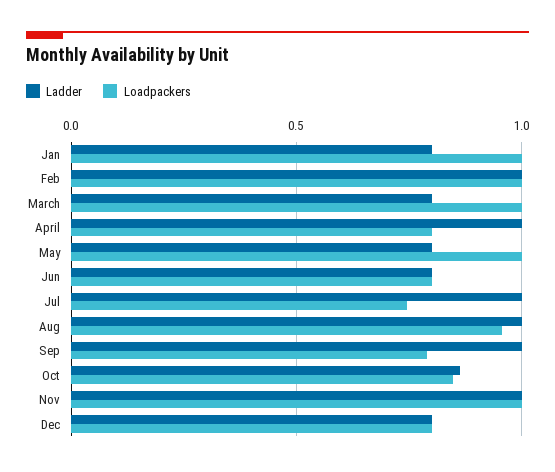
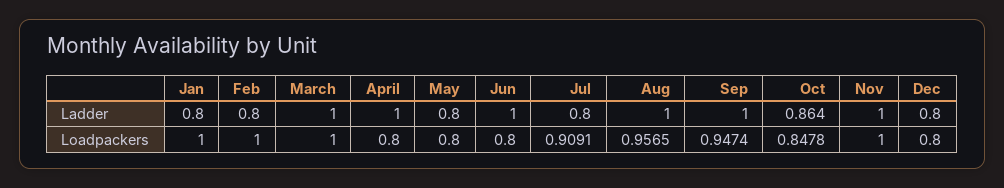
  {
    "Ladder": {
      "Jan": 0.8,
-     "Feb": 1,
+     "Feb": 0.8,
-     "March": 0.8,
+     "March": 1,
      "April": 1,
      "May": 0.8,
-     "Jun": 0.8,
+     "Jun": 1,
-     "Jul": 1,
+     "Jul": 0.8,
      "Aug": 1,
      "Sep": 1,
      "Oct": 0.864,
      "Nov": 1,
      "Dec": 0.8
    },
    "Loadpackers": {
      "Jan": 1,
      "Feb": 1,
      "March": 1,
      "April": 0.8,
-     "May": 1,
+     "May": 0.8,
      "Jun": 0.8,
-     "Jul": 0.75,
+     "Jul": 0.9091,
      "Aug": 0.9565,
-     "Sep": 0.8,
+     "Sep": 0.9474,
      "Oct": 0.8478,
      "Nov": 1,
      "Dec": 0.8
    }
  }

